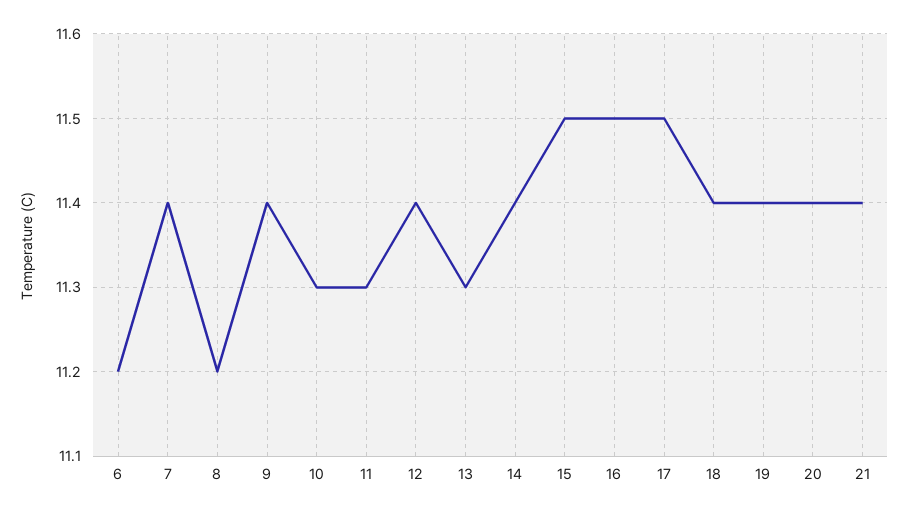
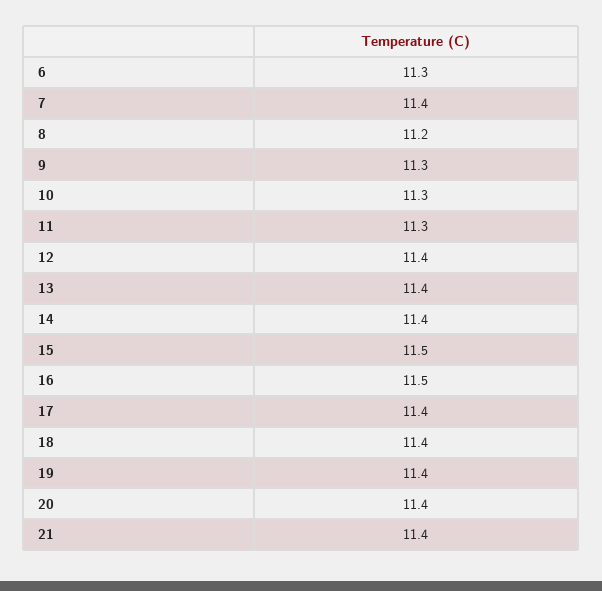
  {
-   "6": 11.2,
+   "6": 11.3,
    "7": 11.4,
    "8": 11.2,
-   "9": 11.4,
+   "9": 11.3,
    "10": 11.3,
    "11": 11.3,
    "12": 11.4,
-   "13": 11.3,
+   "13": 11.4,
    "14": 11.4,
    "15": 11.5,
    "16": 11.5,
-   "17": 11.5,
+   "17": 11.4,
    "18": 11.4,
    "19": 11.4,
    "20": 11.4,
    "21": 11.4
  }

